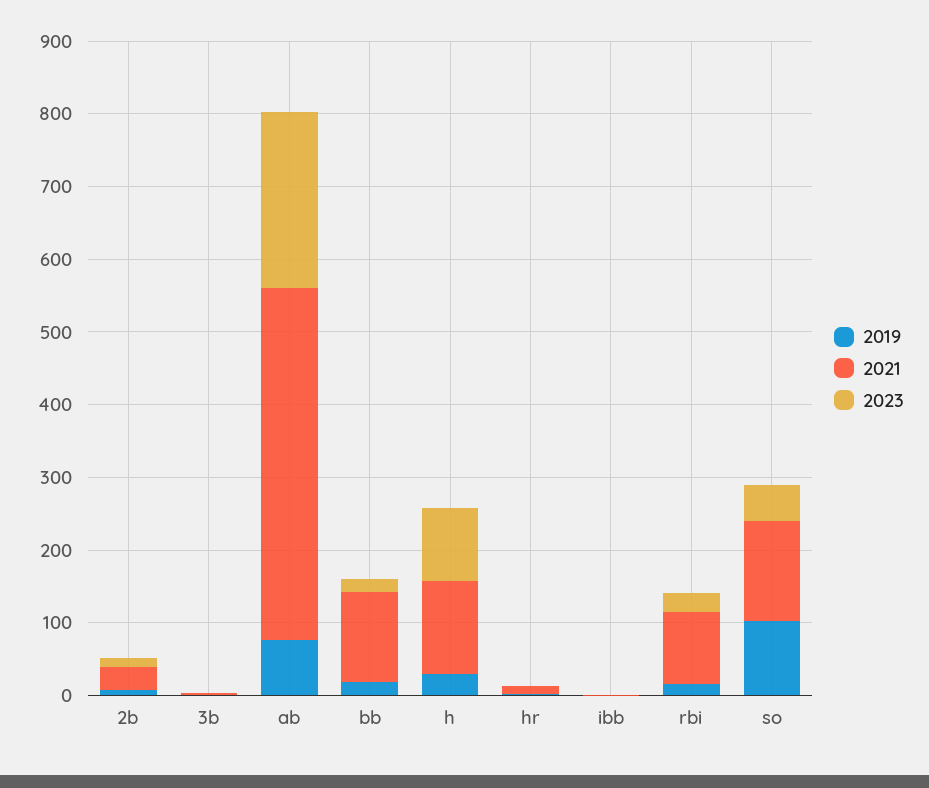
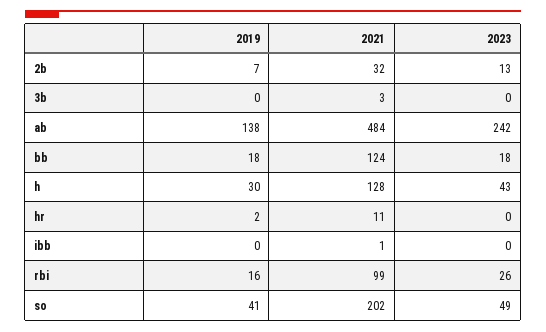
  {
    "2019": {
      "2b": 7,
      "3b": 0,
-     "ab": 80,
+     "ab": 138,
      "bb": 18,
      "h": 30,
      "hr": 2,
      "ibb": 0,
      "rbi": 16,
-     "so": 100
+     "so": 41
    },
    "2021": {
      "2b": 32,
      "3b": 3,
      "ab": 484,
      "bb": 124,
      "h": 128,
      "hr": 11,
      "ibb": 1,
      "rbi": 99,
-     "so": 140
+     "so": 202
    },
    "2023": {
      "2b": 13,
      "3b": 0,
      "ab": 242,
      "bb": 18,
-     "h": 100,
+     "h": 43,
      "hr": 0,
      "ibb": 0,
      "rbi": 26,
      "so": 49
    }
  }

